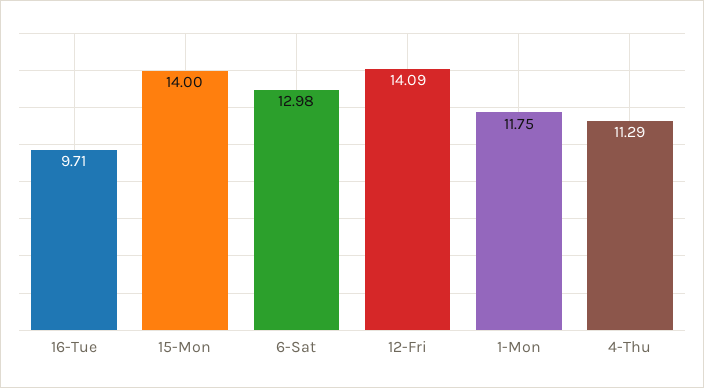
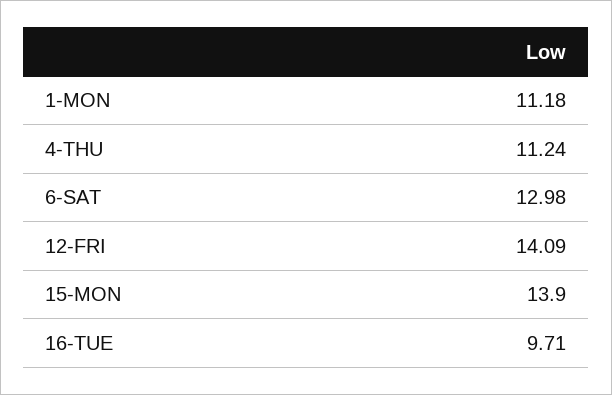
  {
    "16-Tue": 9.71,
-   "15-Mon": 14,
+   "15-Mon": 13.9,
    "6-Sat": 12.98,
    "12-Fri": 14.09,
-   "1-Mon": 11.75,
+   "1-Mon": 11.18,
-   "4-Thu": 11.29
+   "4-Thu": 11.24
  }

